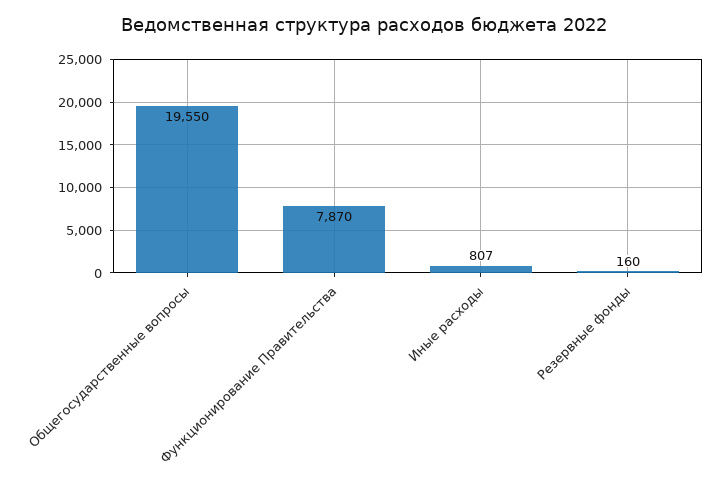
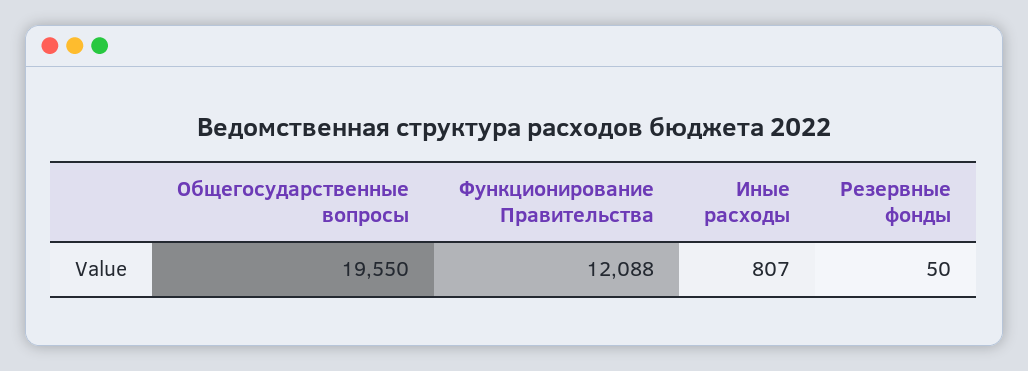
  {
    "Общегосударственные вопросы": 19550,
-   "Функционирование Правительства": 7870,
+   "Функционирование Правительства": 12088,
    "Иные расходы": 807,
-   "Резервные фонды": 160
+   "Резервные фонды": 50
  }

